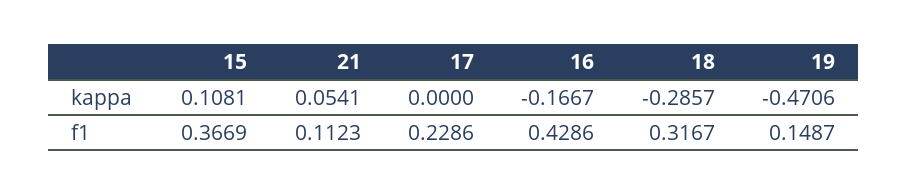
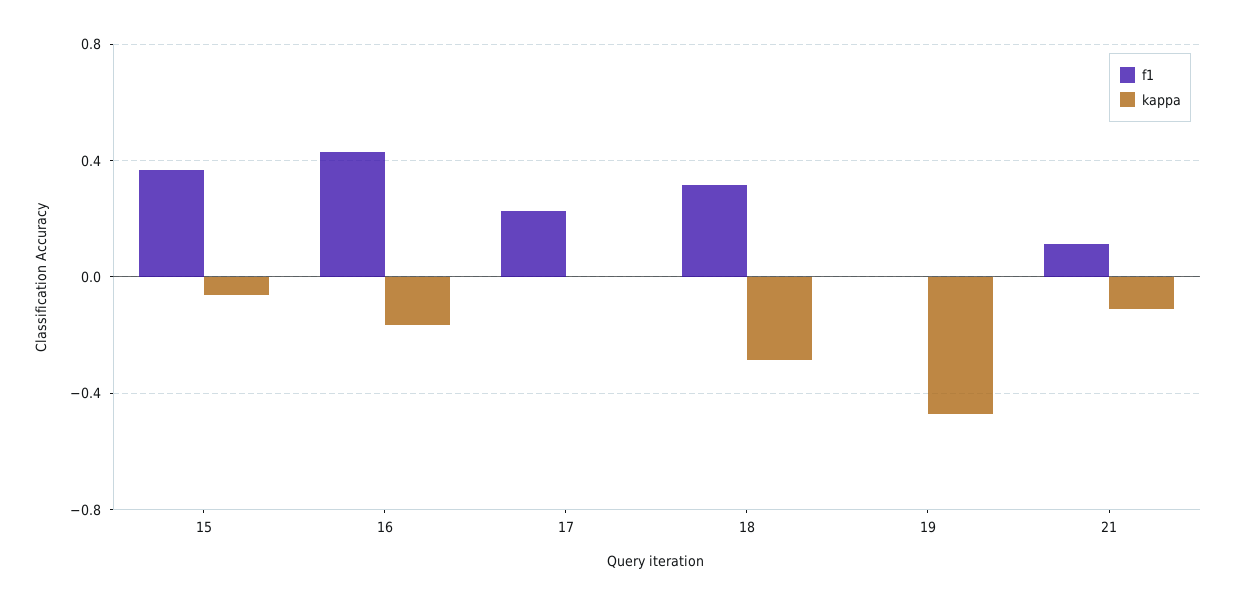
  {
    "kappa": {
-     "15": 0.1081,
+     "15": -0.05,
-     "21": 0.0541,
+     "21": -0.1,
      "17": 0,
      "16": -0.1667,
      "18": -0.2857,
      "19": -0.4706
    },
    "f1": {
      "15": 0.3669,
      "21": 0.1123,
      "17": 0.2286,
      "16": 0.4286,
      "18": 0.3167,
-     "19": 0.1487
+     "19": 0
    }
  }

